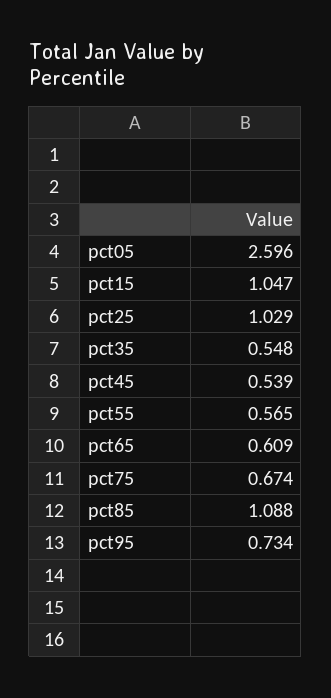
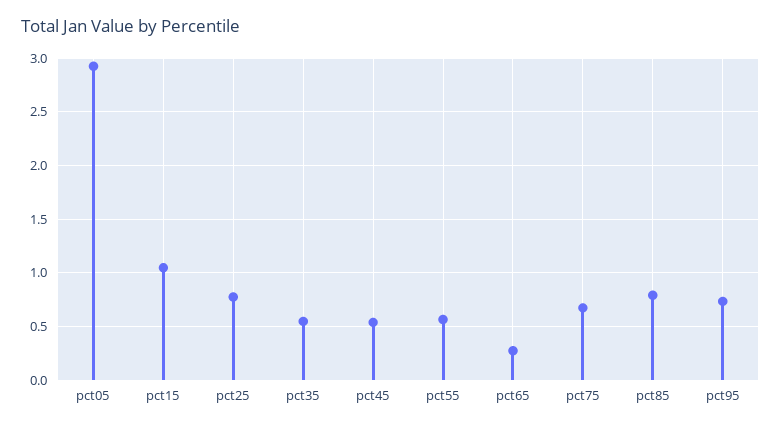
  {
-   "pct05": 2.596,
+   "pct05": 2.9,
    "pct15": 1.047,
-   "pct25": 1.029,
+   "pct25": 0.8,
    "pct35": 0.548,
    "pct45": 0.539,
    "pct55": 0.565,
-   "pct65": 0.609,
+   "pct65": 0.3,
    "pct75": 0.674,
-   "pct85": 1.088,
+   "pct85": 0.8,
    "pct95": 0.734
  }

